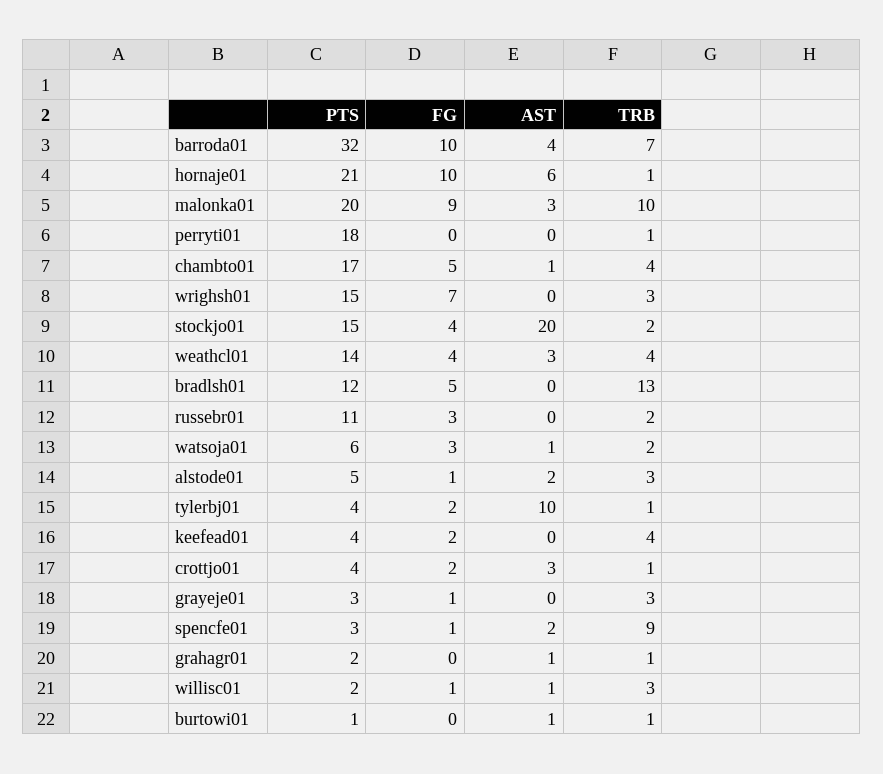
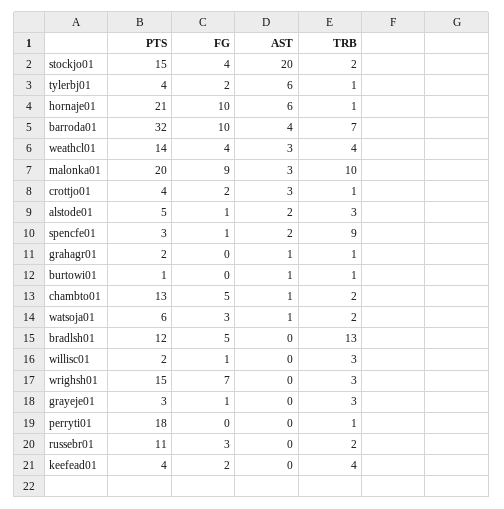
  {
    "PTS": {
      "barroda01": 32,
      "hornaje01": 21,
      "malonka01": 20,
      "perryti01": 18,
-     "chambto01": 17,
+     "chambto01": 13,
      "wrighsh01": 15,
      "stockjo01": 15,
      "weathcl01": 14,
      "bradlsh01": 12,
      "russebr01": 11,
      "watsoja01": 6,
      "alstode01": 5,
      "tylerbj01": 4,
      "keefead01": 4,
      "crottjo01": 4,
      "grayeje01": 3,
      "spencfe01": 3,
      "grahagr01": 2,
      "willisc01": 2,
      "burtowi01": 1
    },
    "FG": {
      "barroda01": 10,
      "hornaje01": 10,
      "malonka01": 9,
      "perryti01": 0,
      "chambto01": 5,
      "wrighsh01": 7,
      "stockjo01": 4,
      "weathcl01": 4,
      "bradlsh01": 5,
      "russebr01": 3,
      "watsoja01": 3,
      "alstode01": 1,
      "tylerbj01": 2,
      "keefead01": 2,
      "crottjo01": 2,
      "grayeje01": 1,
      "spencfe01": 1,
      "grahagr01": 0,
      "willisc01": 1,
      "burtowi01": 0
    },
    "AST": {
      "barroda01": 4,
      "hornaje01": 6,
      "malonka01": 3,
      "perryti01": 0,
      "chambto01": 1,
      "wrighsh01": 0,
      "stockjo01": 20,
      "weathcl01": 3,
      "bradlsh01": 0,
      "russebr01": 0,
      "watsoja01": 1,
      "alstode01": 2,
-     "tylerbj01": 10,
+     "tylerbj01": 6,
      "keefead01": 0,
      "crottjo01": 3,
      "grayeje01": 0,
      "spencfe01": 2,
      "grahagr01": 1,
-     "willisc01": 1,
+     "willisc01": 0,
      "burtowi01": 1
    },
    "TRB": {
      "barroda01": 7,
      "hornaje01": 1,
      "malonka01": 10,
      "perryti01": 1,
-     "chambto01": 4,
+     "chambto01": 2,
      "wrighsh01": 3,
      "stockjo01": 2,
      "weathcl01": 4,
      "bradlsh01": 13,
      "russebr01": 2,
      "watsoja01": 2,
      "alstode01": 3,
      "tylerbj01": 1,
      "keefead01": 4,
      "crottjo01": 1,
      "grayeje01": 3,
      "spencfe01": 9,
      "grahagr01": 1,
      "willisc01": 3,
      "burtowi01": 1
    }
  }

